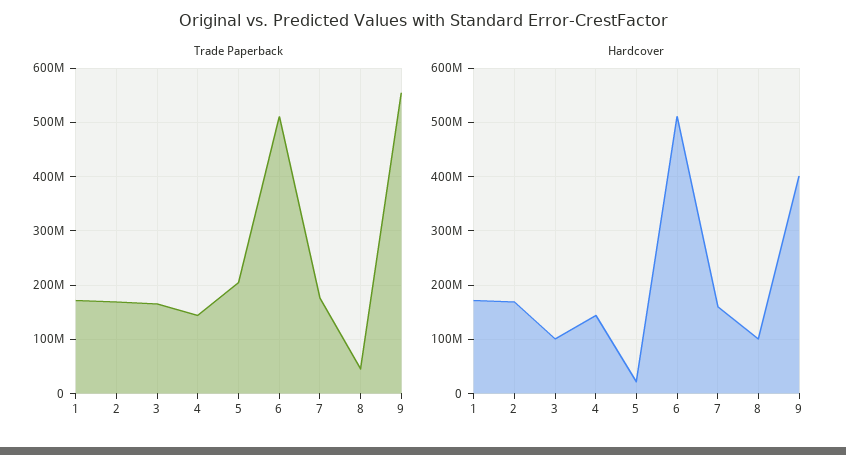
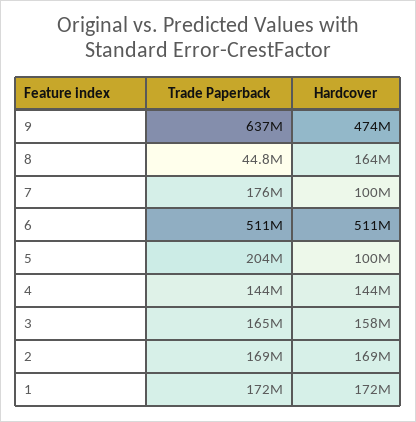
  {
    "Trade Paperback": {
      "1": 172000000,
      "2": 169000000,
      "3": 165000000,
      "4": 144000000,
      "5": 204000000,
      "6": 511000000,
      "7": 176000000,
      "8": 44800000,
-     "9": 560000000
+     "9": 637000000
    },
    "Hardcover": {
      "1": 172000000,
      "2": 169000000,
-     "3": 100000000,
+     "3": 158000000,
      "4": 144000000,
-     "5": 20000000,
+     "5": 100000000,
      "6": 511000000,
-     "7": 160000000,
+     "7": 100000000,
-     "8": 100000000,
+     "8": 164000000,
-     "9": 400000000
+     "9": 474000000
    }
  }

